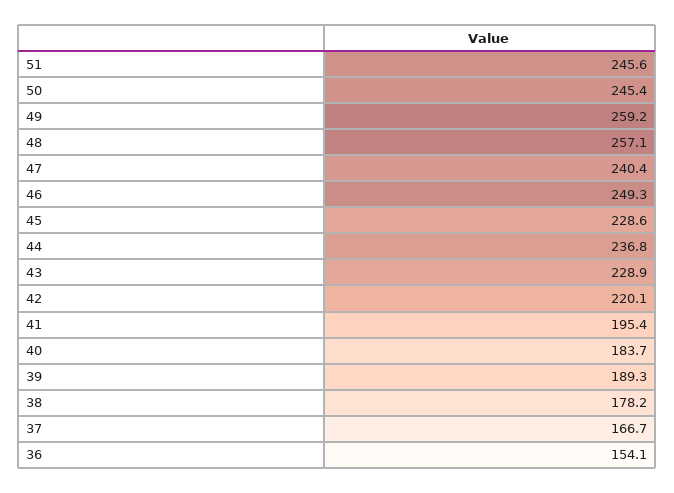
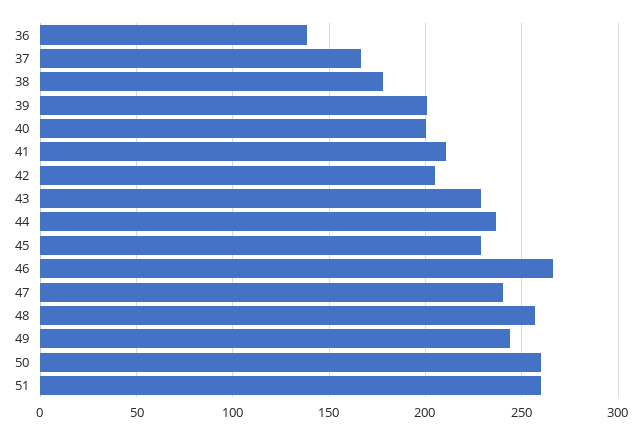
  {
-   "51": 245.6,
+   "51": 260,
-   "50": 245.4,
+   "50": 260,
-   "49": 259.2,
+   "49": 245,
    "48": 257.1,
    "47": 240.4,
-   "46": 249.3,
+   "46": 265,
    "45": 228.6,
    "44": 236.8,
    "43": 228.9,
-   "42": 220.1,
+   "42": 205,
-   "41": 195.4,
+   "41": 210,
-   "40": 183.7,
+   "40": 200,
-   "39": 189.3,
+   "39": 200,
    "38": 178.2,
    "37": 166.7,
-   "36": 154.1
+   "36": 140
  }

